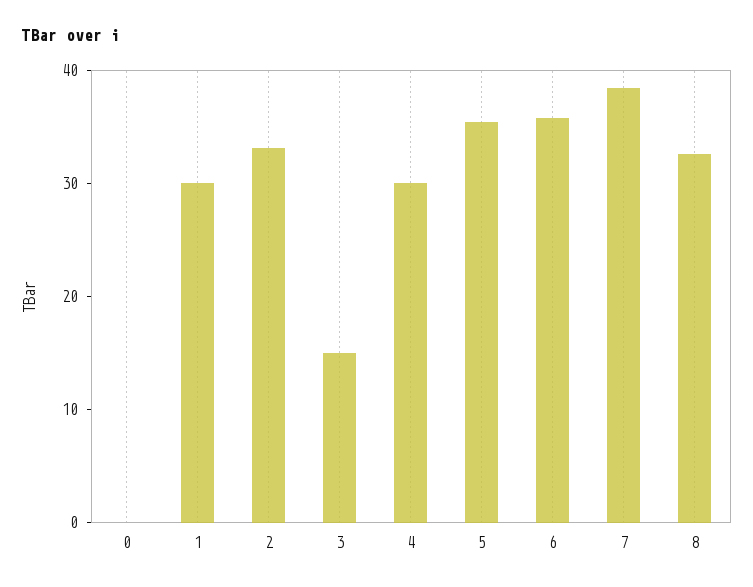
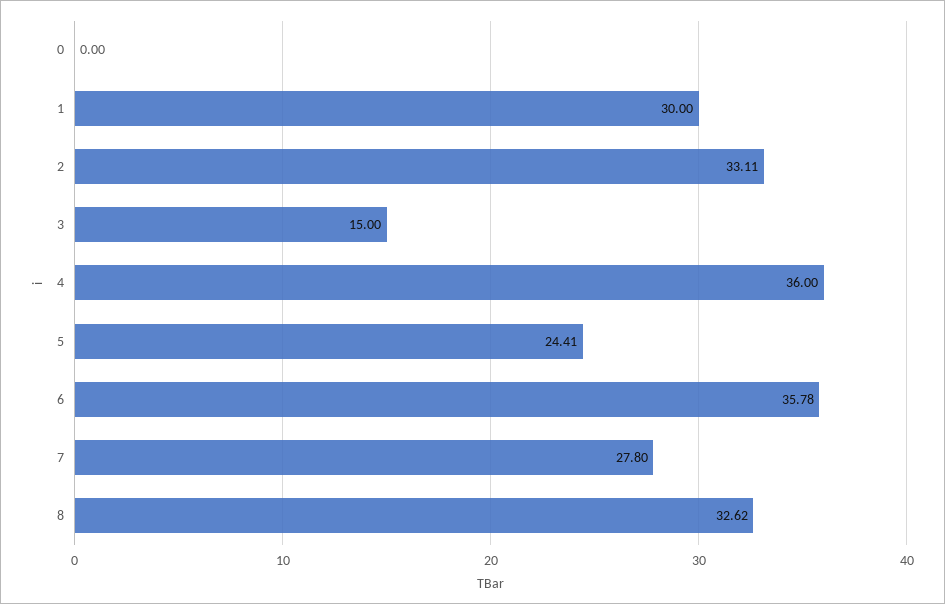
  {
    "0": 0,
    "1": 30,
    "2": 33.11,
    "3": 15,
-   "4": 30,
+   "4": 36,
-   "5": 36,
+   "5": 24.41,
    "6": 35.78,
-   "7": 38,
+   "7": 27.8,
    "8": 32.62
  }

